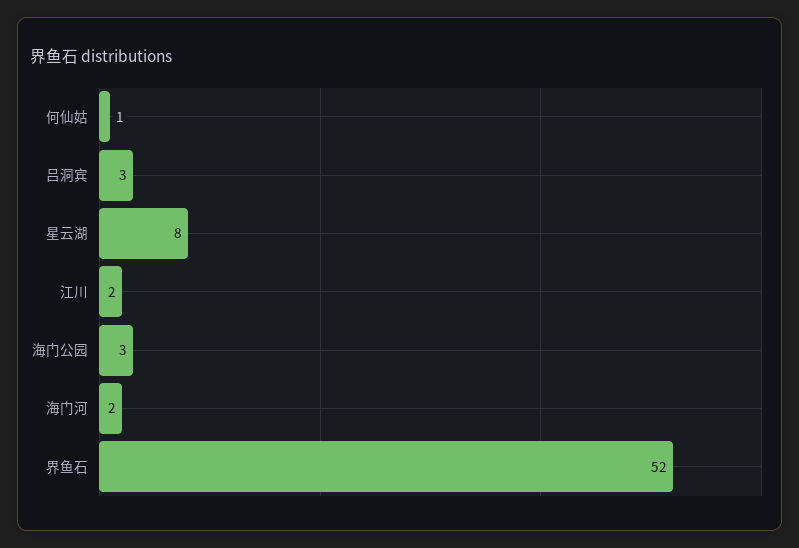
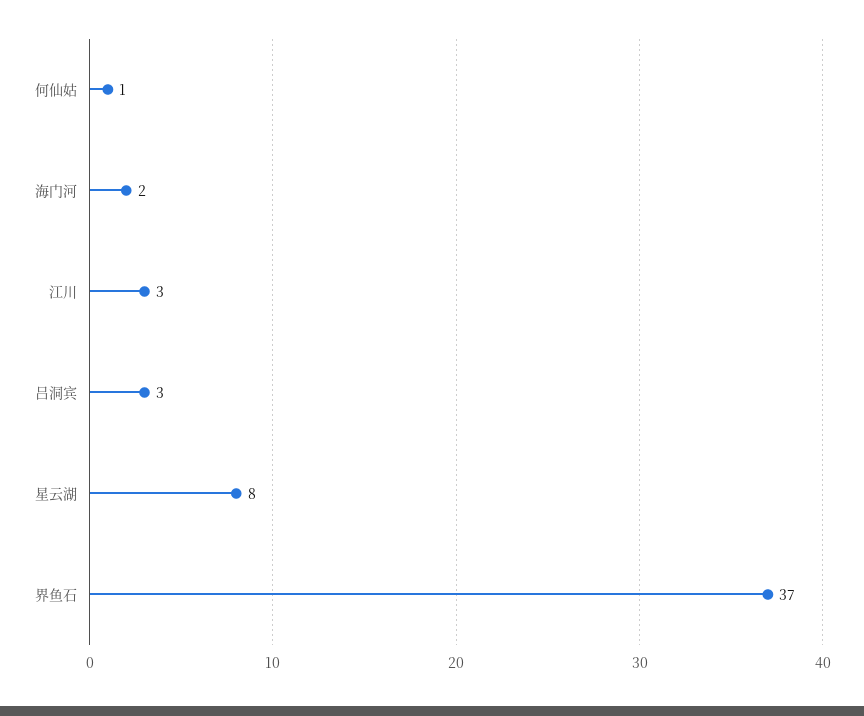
  {
    "何仙姑": 1,
    "吕洞宾": 3,
    "星云湖": 8,
-   "江川": 2,
+   "江川": 3,
-   "海门公园": 3,
    "海门河": 2,
-   "界鱼石": 52
+   "界鱼石": 37
  }

